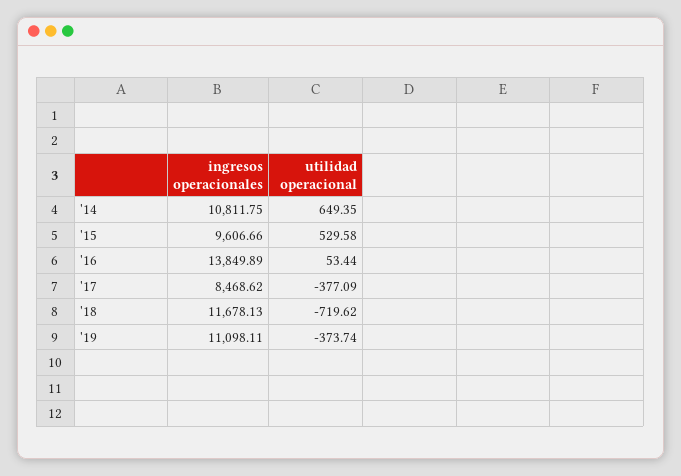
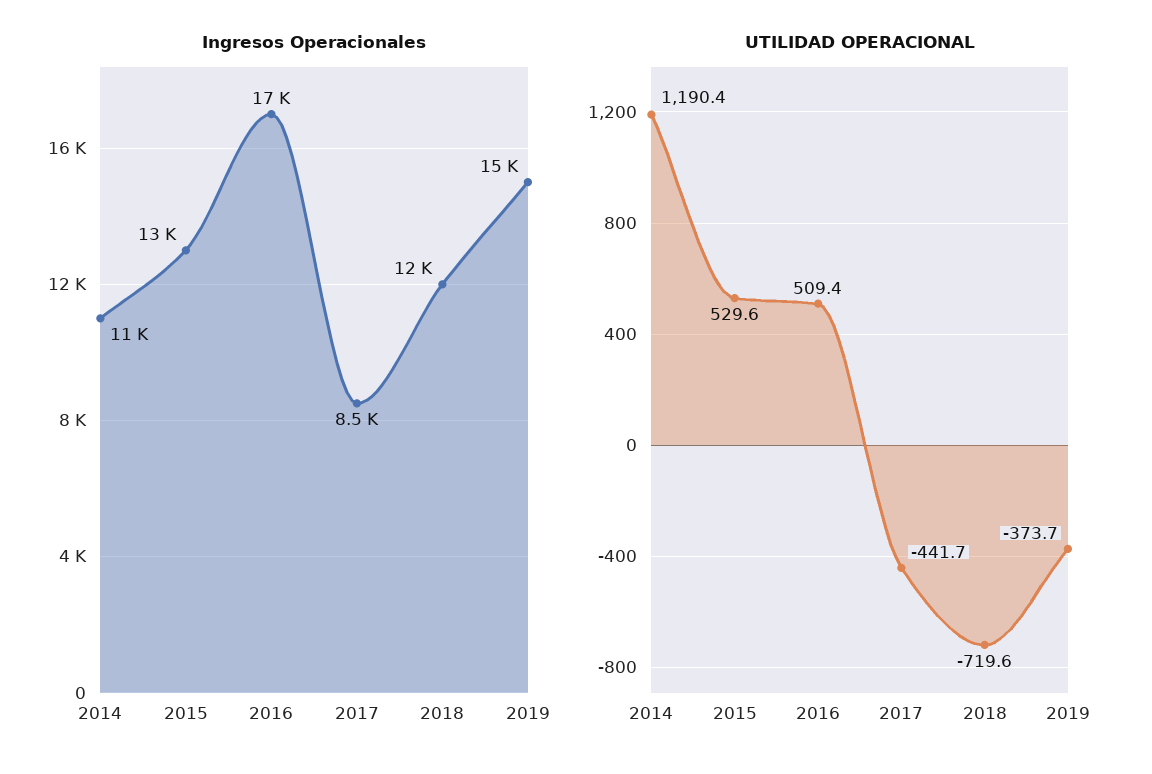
  {
    "ingresos operacionales": {
      "'14": 10811.75,
-     "'15": 9606.66,
+     "'15": 13000,
-     "'16": 13849.89,
+     "'16": 17000,
      "'17": 8468.62,
      "'18": 11678.13,
-     "'19": 11098.11
+     "'19": 15000
    },
    "utilidad operacional": {
-     "'14": 649.35,
+     "'14": 1190.4,
      "'15": 529.58,
-     "'16": 53.44,
+     "'16": 509.4,
-     "'17": -377.09,
+     "'17": -441.7,
      "'18": -719.62,
      "'19": -373.74
    }
  }

